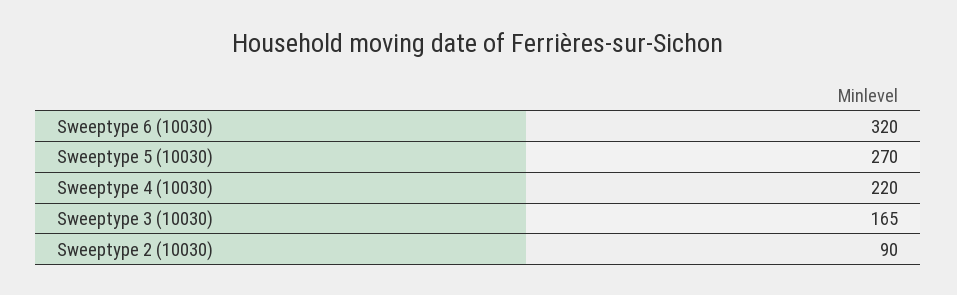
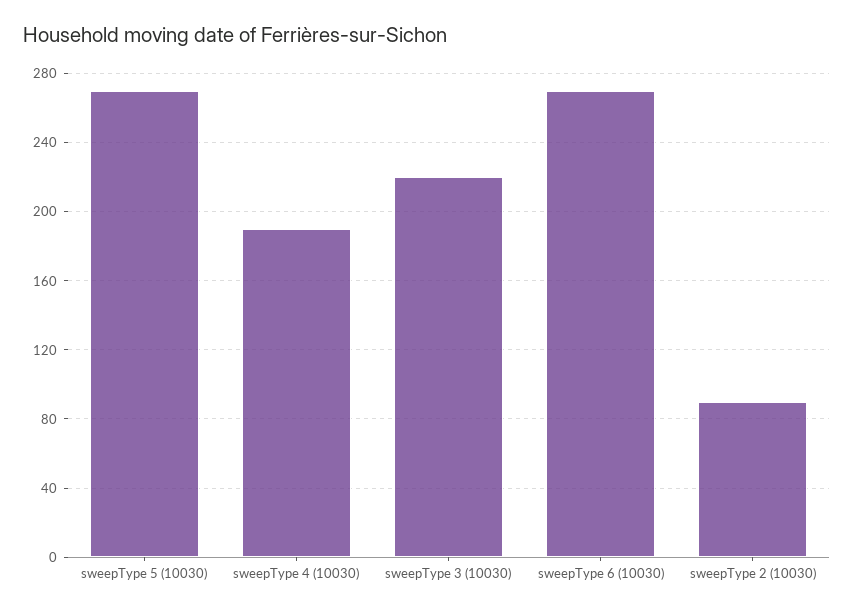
  {
-   "Sweeptype 6 (10030)": 320,
+   "Sweeptype 6 (10030)": 270,
    "Sweeptype 5 (10030)": 270,
-   "Sweeptype 4 (10030)": 220,
+   "Sweeptype 4 (10030)": 190,
-   "Sweeptype 3 (10030)": 165,
+   "Sweeptype 3 (10030)": 220,
    "Sweeptype 2 (10030)": 90
  }

